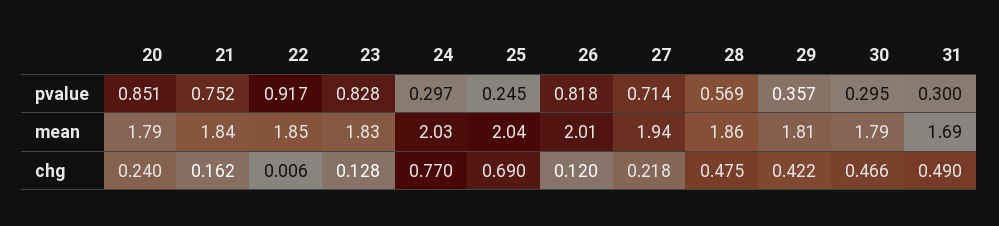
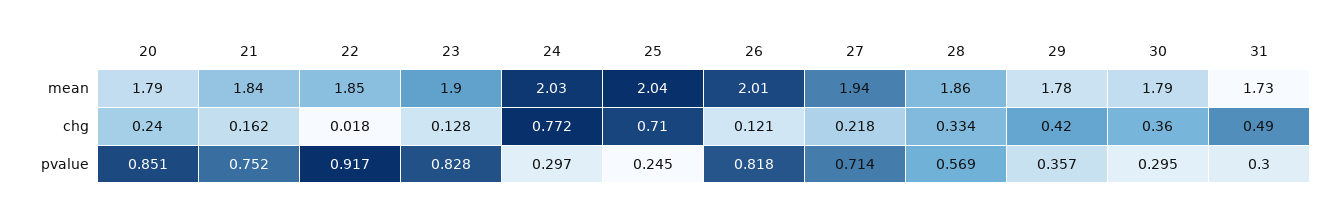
  {
    "20": {
      "pvalue": 0.851,
      "mean": 1.79,
      "chg": 0.24
    },
    "21": {
      "pvalue": 0.752,
      "mean": 1.84,
      "chg": 0.162
    },
    "22": {
      "pvalue": 0.917,
      "mean": 1.85,
-     "chg": 0.006
+     "chg": 0.018
    },
    "23": {
      "pvalue": 0.828,
-     "mean": 1.83,
+     "mean": 1.9,
      "chg": 0.128
    },
    "24": {
      "pvalue": 0.297,
      "mean": 2.03,
-     "chg": 0.77
+     "chg": 0.772
    },
    "25": {
      "pvalue": 0.245,
      "mean": 2.04,
-     "chg": 0.69
+     "chg": 0.71
    },
    "26": {
      "pvalue": 0.818,
      "mean": 2.01,
-     "chg": 0.12
+     "chg": 0.121
    },
    "27": {
      "pvalue": 0.714,
      "mean": 1.94,
      "chg": 0.218
    },
    "28": {
      "pvalue": 0.569,
      "mean": 1.86,
-     "chg": 0.475
+     "chg": 0.334
    },
    "29": {
      "pvalue": 0.357,
-     "mean": 1.81,
+     "mean": 1.78,
-     "chg": 0.422
+     "chg": 0.42
    },
    "30": {
      "pvalue": 0.295,
      "mean": 1.79,
-     "chg": 0.466
+     "chg": 0.36
    },
    "31": {
      "pvalue": 0.3,
-     "mean": 1.69,
+     "mean": 1.73,
      "chg": 0.49
    }
  }

